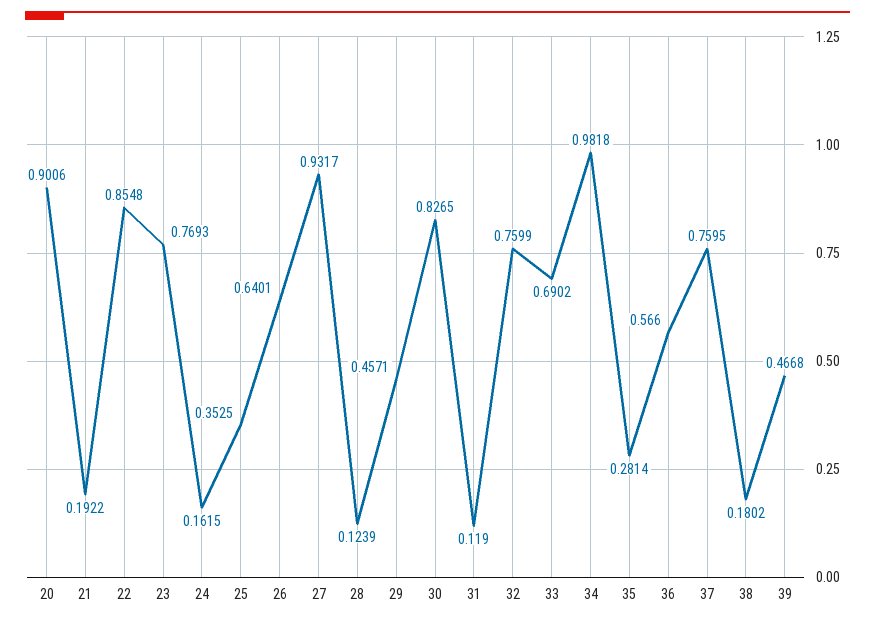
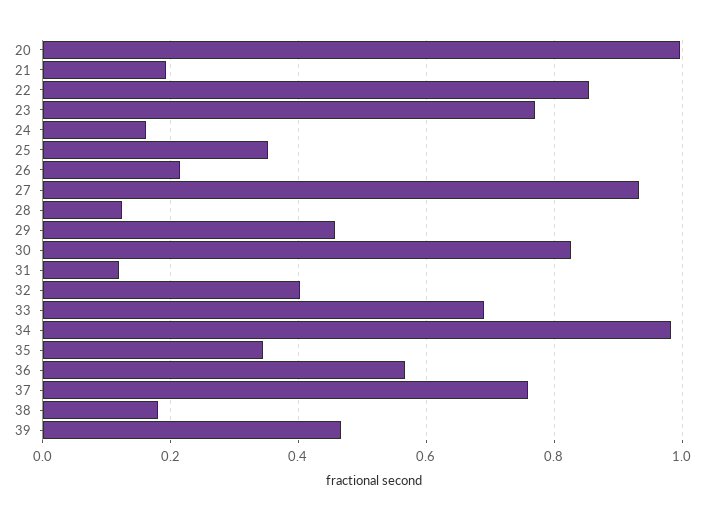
  {
-   "20": 0.9006,
+   "20": 1,
    "21": 0.1922,
    "22": 0.8548,
    "23": 0.7693,
    "24": 0.1615,
    "25": 0.3525,
-   "26": 0.6401,
+   "26": 0.22,
    "27": 0.9317,
    "28": 0.1239,
    "29": 0.4571,
    "30": 0.8265,
    "31": 0.119,
-   "32": 0.7599,
+   "32": 0.4,
    "33": 0.6902,
    "34": 0.9818,
-   "35": 0.2814,
+   "35": 0.34,
    "36": 0.566,
    "37": 0.7595,
    "38": 0.1802,
    "39": 0.4668
  }

